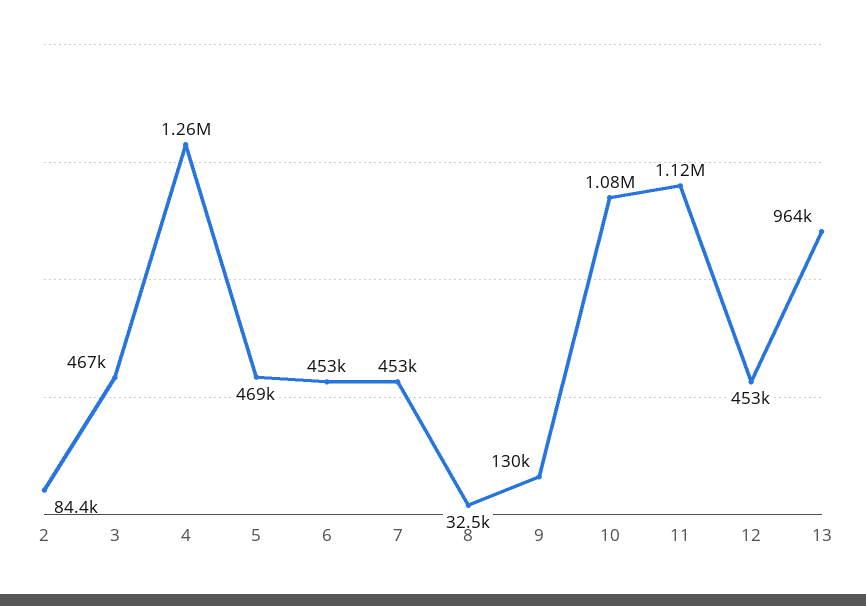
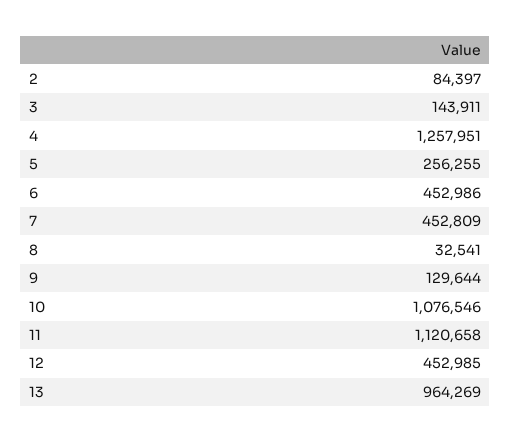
  {
    "2": 84397,
-   "3": 467000,
+   "3": 143911,
    "4": 1257951,
-   "5": 469000,
+   "5": 256255,
    "6": 452986,
    "7": 452809,
    "8": 32541,
    "9": 129644,
    "10": 1076546,
    "11": 1120658,
    "12": 452985,
    "13": 964269
  }

